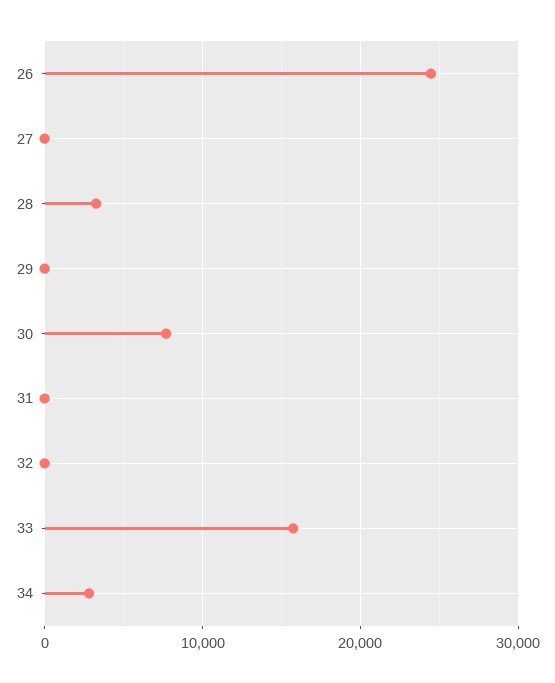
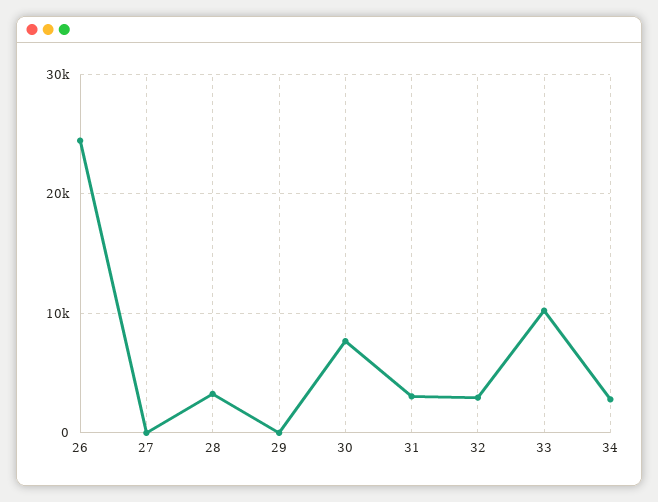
  {
    "26": 24000,
    "27": 0,
    "28": 3000,
    "29": 0,
    "30": 8000,
-   "31": 0,
+   "31": 3000,
-   "32": 0,
+   "32": 3000,
-   "33": 16000,
+   "33": 10000,
    "34": 3000
  }

